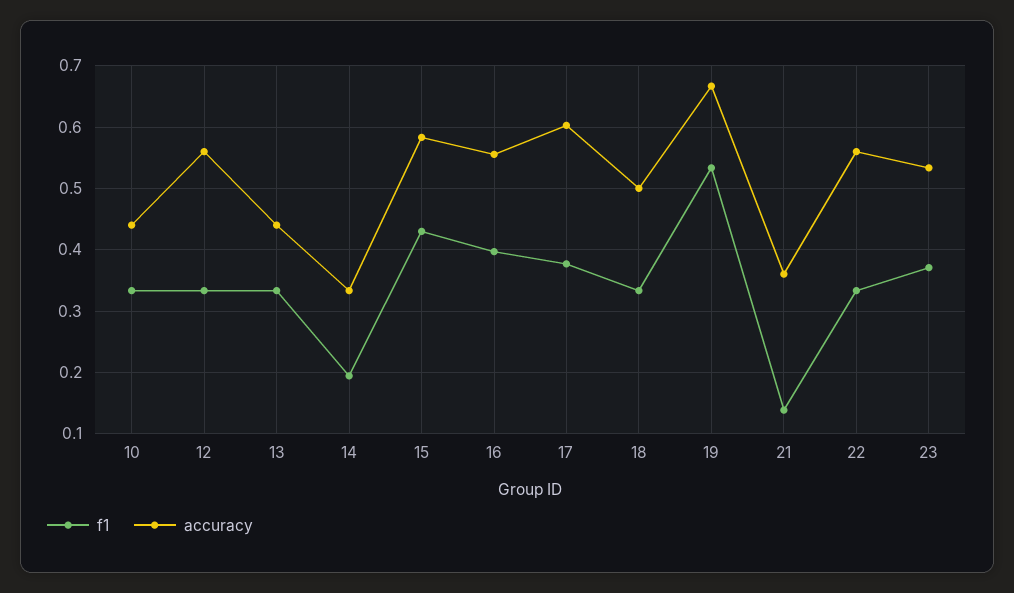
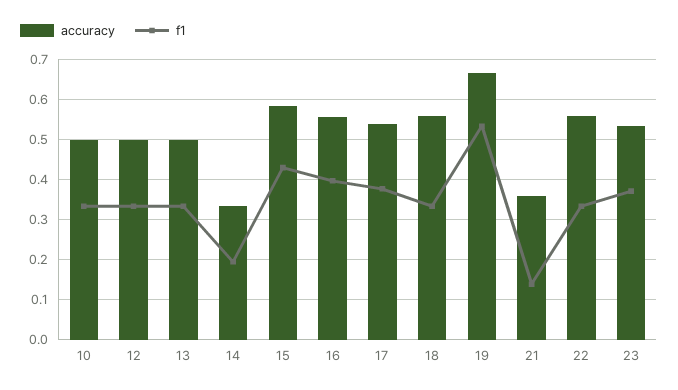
  {
    "f1": {
      "10": 0.33,
      "12": 0.33,
      "13": 0.33,
      "14": 0.19,
      "15": 0.43,
      "16": 0.4,
      "17": 0.38,
      "18": 0.33,
      "19": 0.53,
      "21": 0.14,
      "22": 0.33,
      "23": 0.37
    },
    "accuracy": {
-     "10": 0.44,
+     "10": 0.5,
-     "12": 0.56,
+     "12": 0.5,
-     "13": 0.44,
+     "13": 0.5,
      "14": 0.33,
      "15": 0.58,
      "16": 0.56,
-     "17": 0.6,
+     "17": 0.54,
-     "18": 0.5,
+     "18": 0.56,
      "19": 0.67,
      "21": 0.36,
      "22": 0.56,
      "23": 0.53
    }
  }

